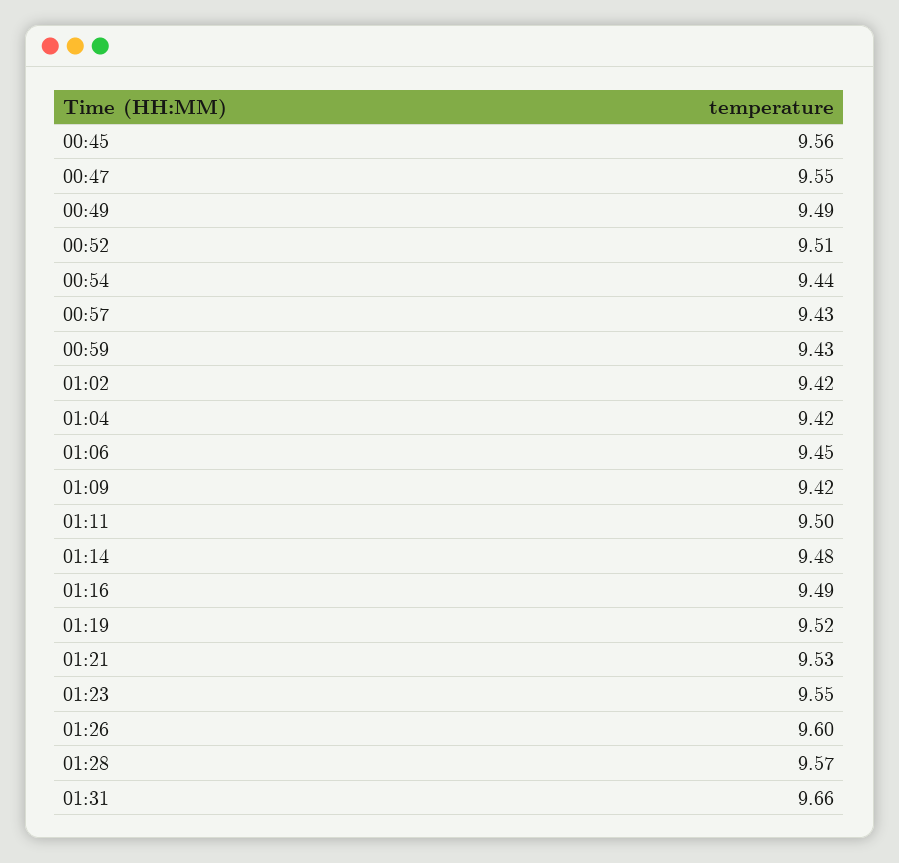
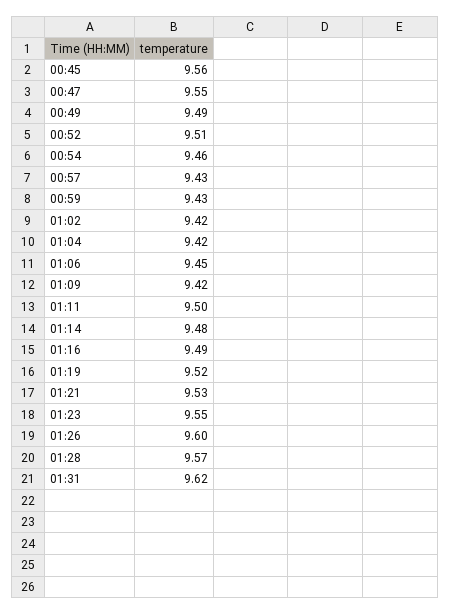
  {
    "00:45": 9.56,
    "00:47": 9.55,
    "00:49": 9.49,
    "00:52": 9.51,
-   "00:54": 9.44,
+   "00:54": 9.46,
    "00:57": 9.43,
    "00:59": 9.43,
    "01:02": 9.42,
    "01:04": 9.42,
    "01:06": 9.45,
    "01:09": 9.42,
    "01:11": 9.5,
    "01:14": 9.48,
    "01:16": 9.49,
    "01:19": 9.52,
    "01:21": 9.53,
    "01:23": 9.55,
    "01:26": 9.6,
    "01:28": 9.57,
-   "01:31": 9.66
+   "01:31": 9.62
  }

